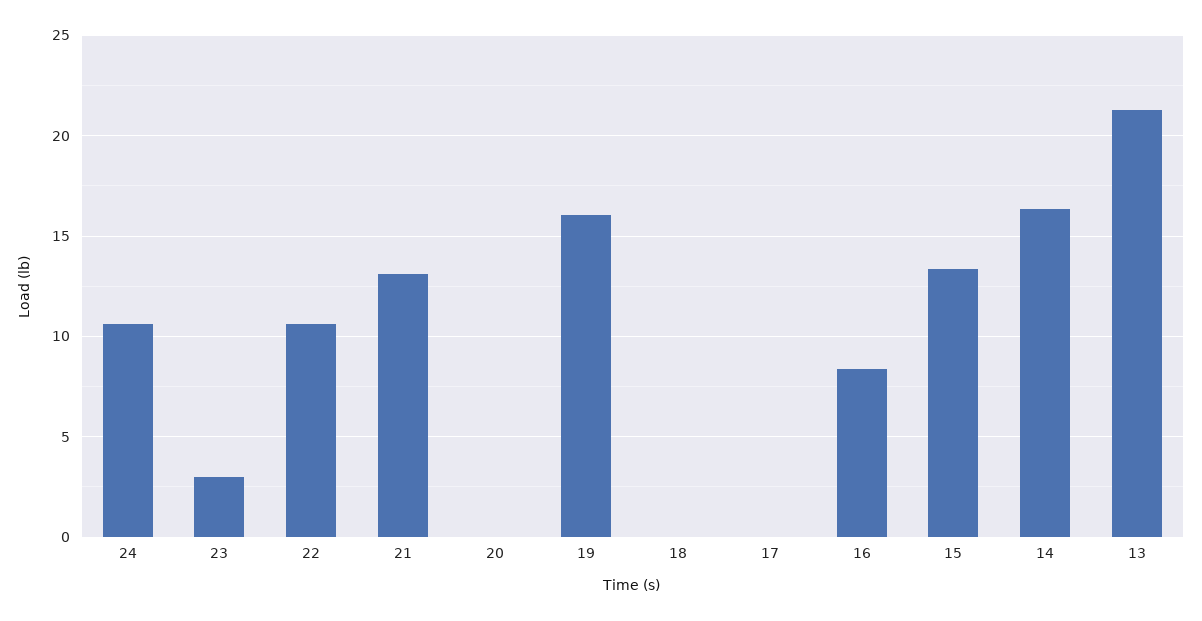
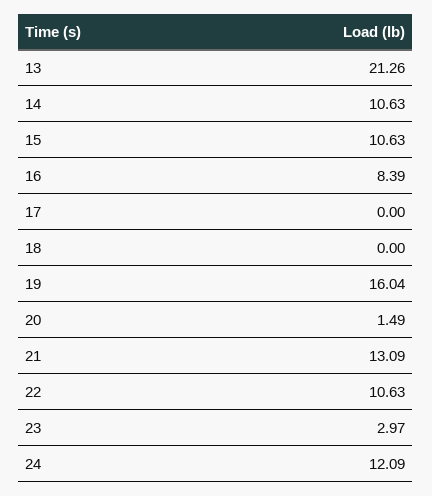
  {
-   "24": 10.5,
+   "24": 12.09,
    "23": 2.97,
    "22": 10.63,
    "21": 13.09,
-   "20": 0,
+   "20": 1.49,
    "19": 16.04,
    "18": 0,
    "17": 0,
    "16": 8.39,
-   "15": 13.5,
+   "15": 10.63,
-   "14": 16.5,
+   "14": 10.63,
    "13": 21.26
  }

